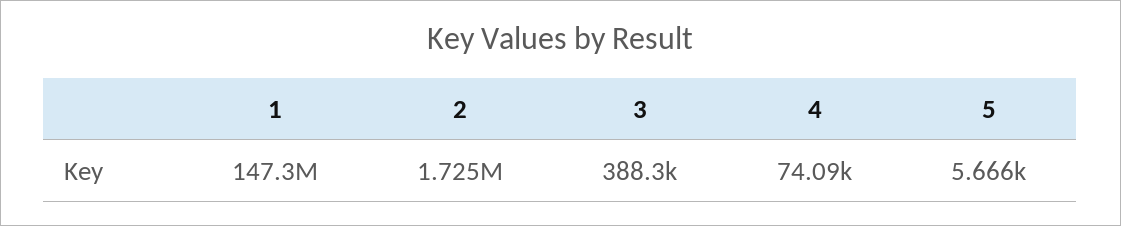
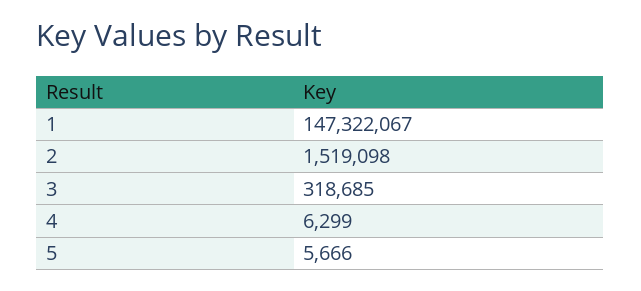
  {
    "1": 147322067,
-   "2": 1725000,
+   "2": 1519098,
-   "3": 388300,
+   "3": 318685,
-   "4": 74090,
+   "4": 6299,
    "5": 5666
  }

